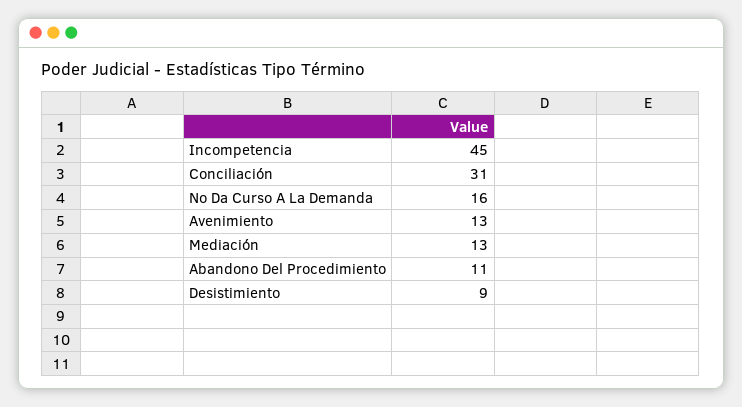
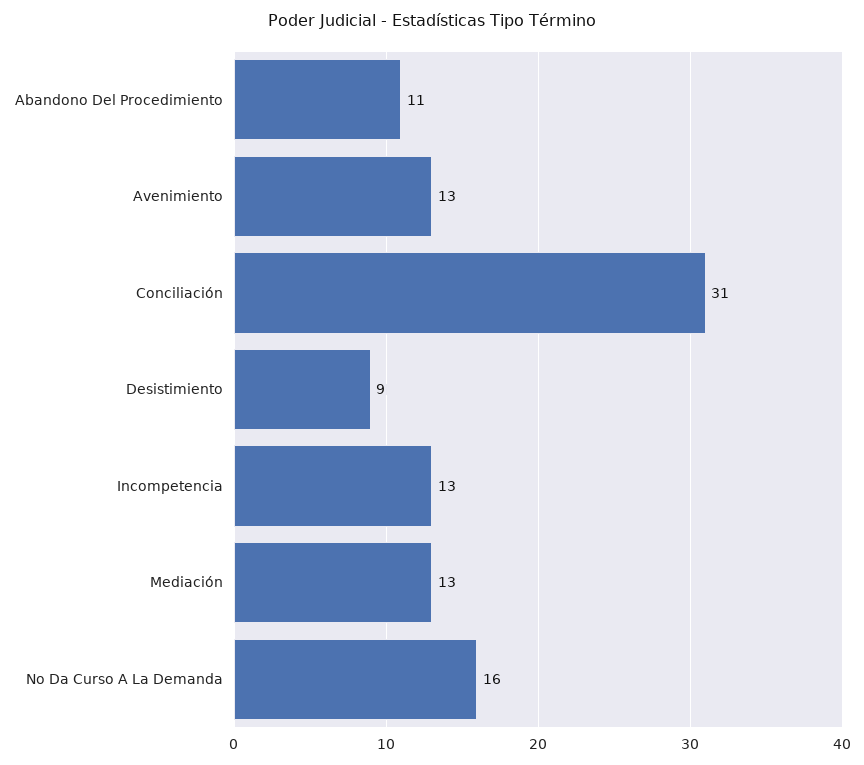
  {
-   "Incompetencia": 45,
+   "Incompetencia": 13,
    "Conciliación": 31,
    "No Da Curso A La Demanda": 16,
    "Avenimiento": 13,
    "Mediación": 13,
    "Abandono Del Procedimiento": 11,
    "Desistimiento": 9
  }

